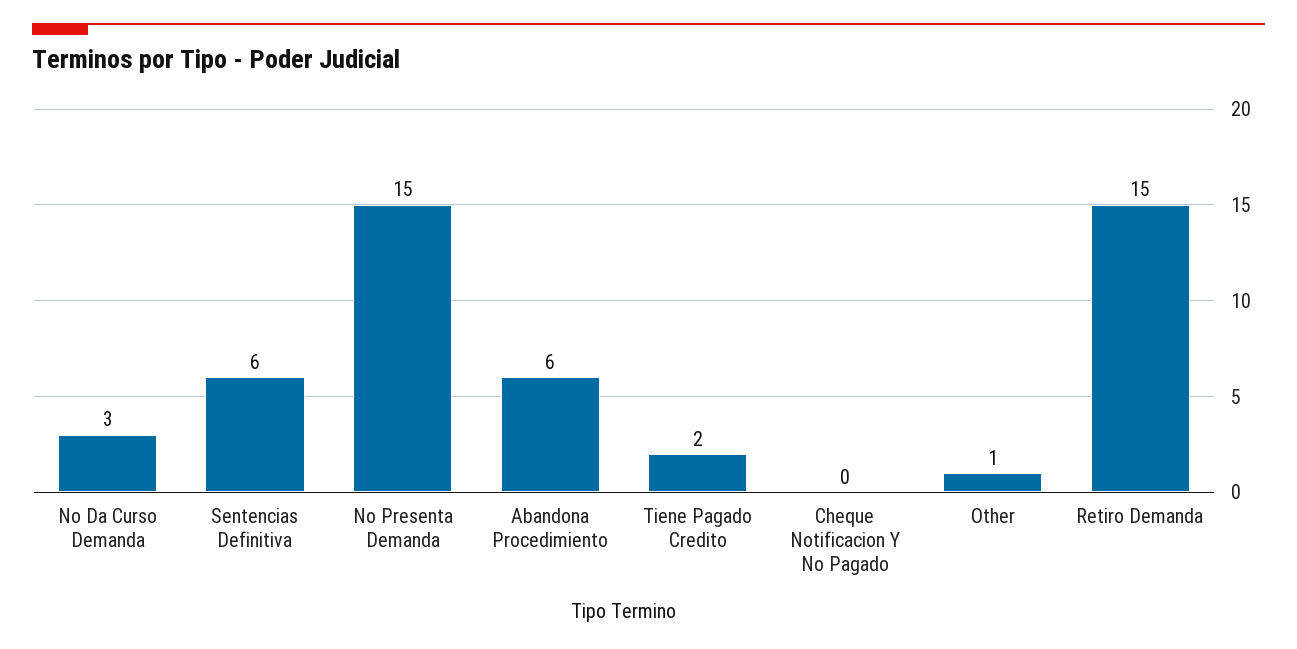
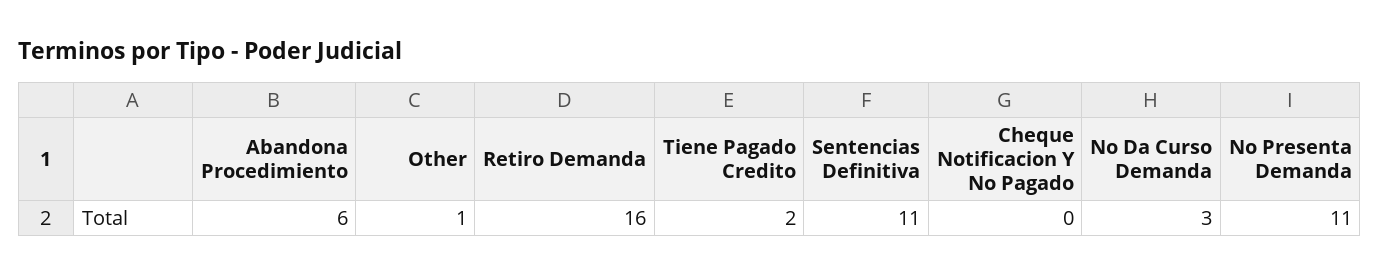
  {
    "No Da Curso Demanda": 3,
-   "Sentencias Definitiva": 6,
+   "Sentencias Definitiva": 11,
-   "No Presenta Demanda": 15,
+   "No Presenta Demanda": 11,
    "Abandona Procedimiento": 6,
    "Tiene Pagado Credito": 2,
    "Cheque Notificacion Y No Pagado": 0,
    "Other": 1,
-   "Retiro Demanda": 15
+   "Retiro Demanda": 16
  }

